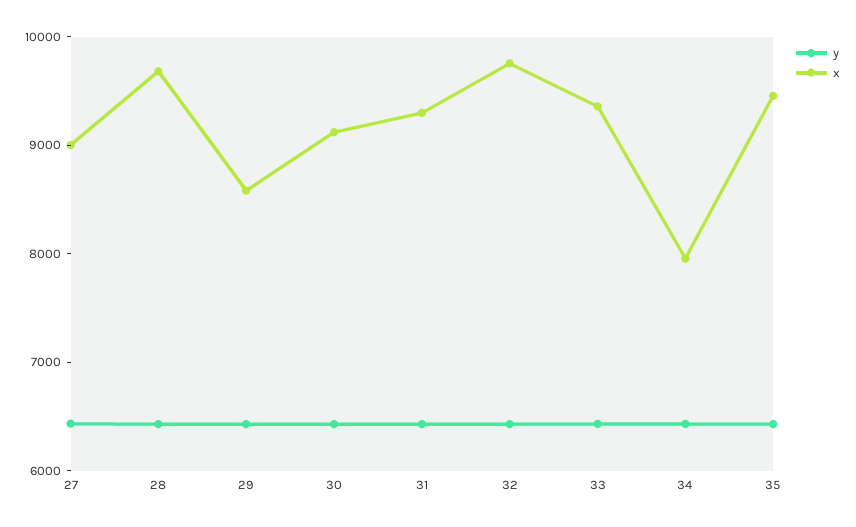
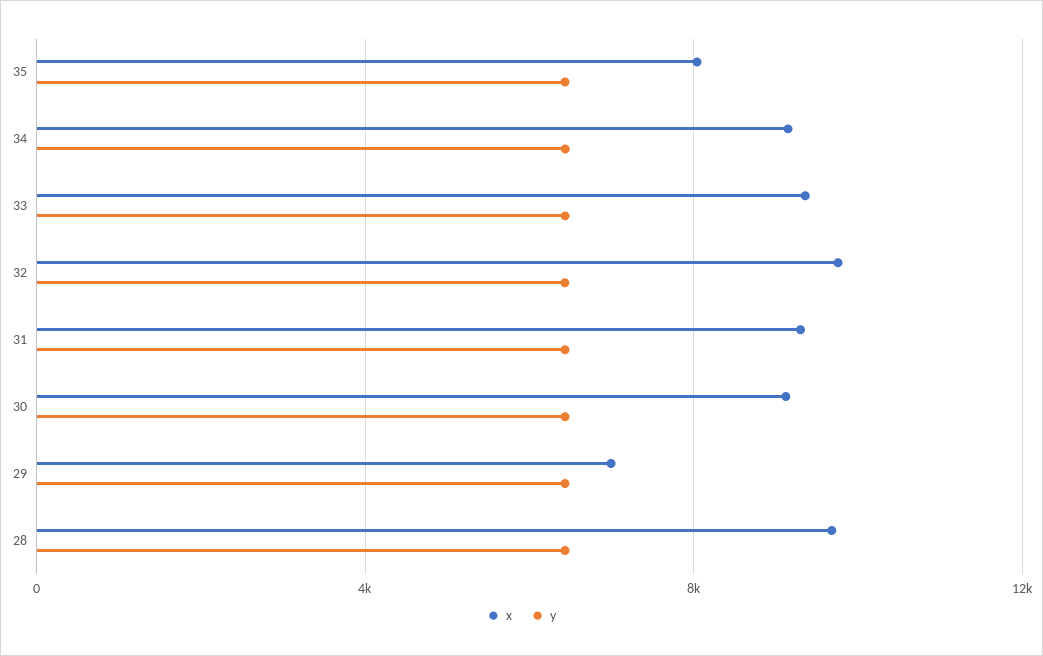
  {
    "y": {
-     "27": 6400,
      "28": 6400,
      "29": 6400,
      "30": 6400,
      "31": 6400,
      "32": 6400,
      "33": 6400,
      "34": 6400,
      "35": 6400
    },
    "x": {
-     "27": 9000,
      "28": 9600,
-     "29": 8600,
+     "29": 7000,
      "30": 9200,
      "31": 9200,
      "32": 9800,
      "33": 9400,
-     "34": 8000,
+     "34": 9000,
-     "35": 9400
+     "35": 8000
    }
  }

